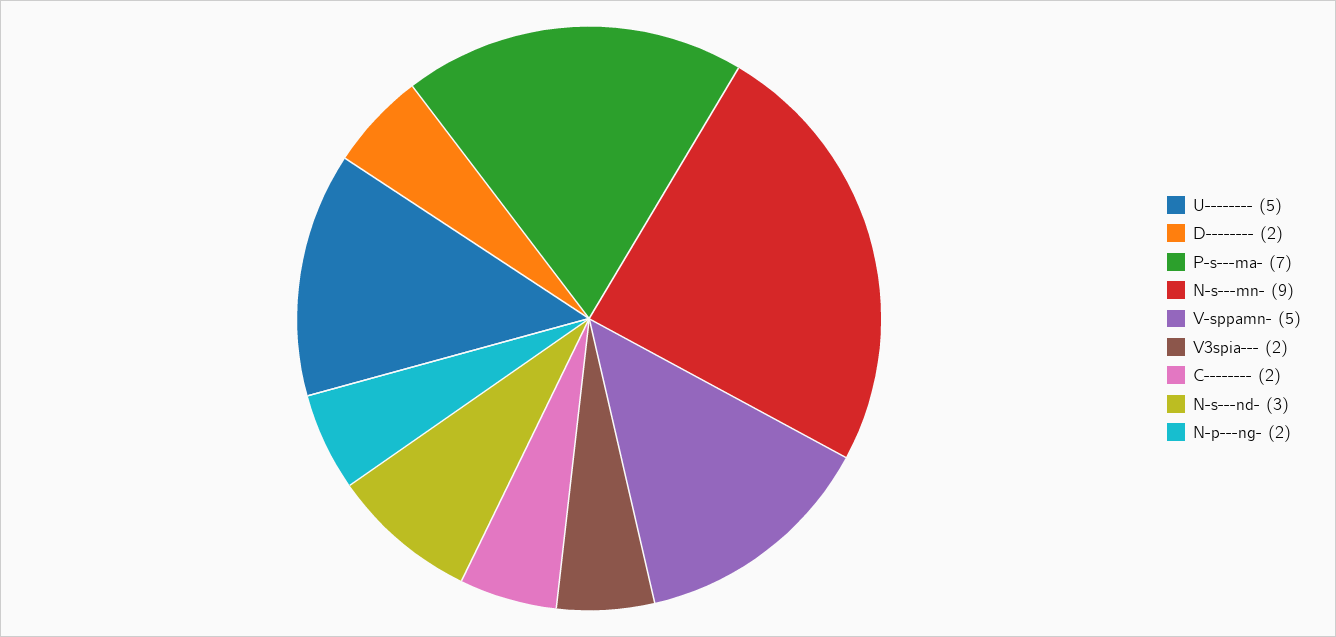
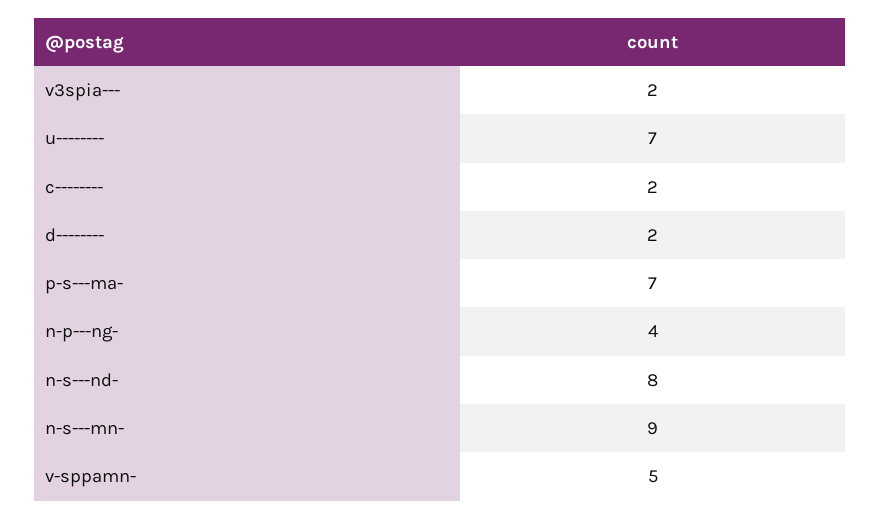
  {
-   "U--------": 5,
+   "U--------": 7,
    "D--------": 2,
    "P-s---ma-": 7,
    "N-s---mn-": 9,
    "V-sppamn-": 5,
    "V3spia---": 2,
    "C--------": 2,
-   "N-s---nd-": 3,
+   "N-s---nd-": 8,
-   "N-p---ng-": 2
+   "N-p---ng-": 4
  }

